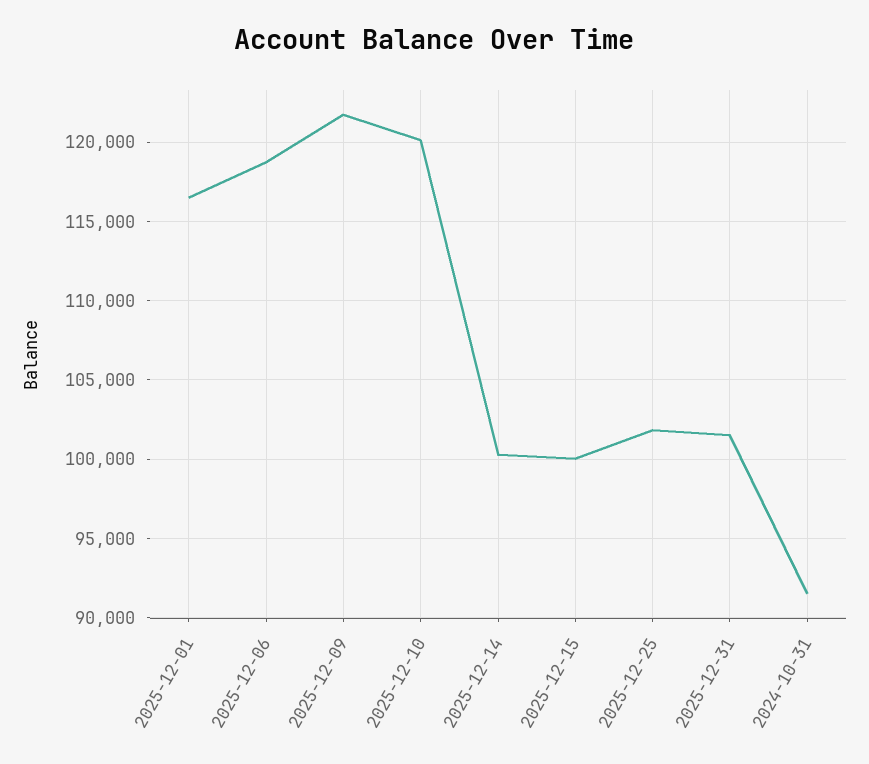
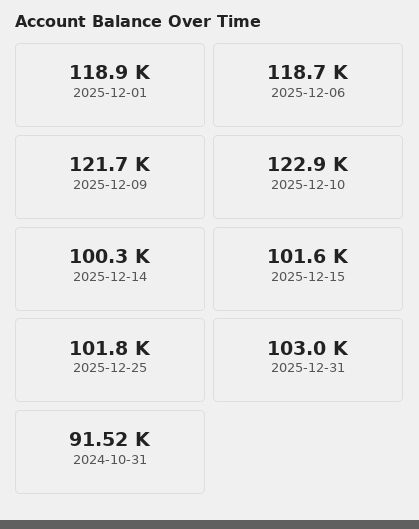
  {
-   "2025-12-01": 116500,
+   "2025-12-01": 118900,
    "2025-12-06": 118700,
    "2025-12-09": 121700,
-   "2025-12-10": 120000,
+   "2025-12-10": 122900,
    "2025-12-14": 100300,
-   "2025-12-15": 100000,
+   "2025-12-15": 101600,
    "2025-12-25": 101800,
-   "2025-12-31": 101500,
+   "2025-12-31": 103000,
    "2024-10-31": 91520
  }

